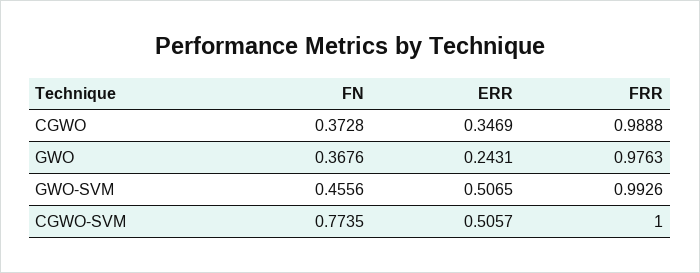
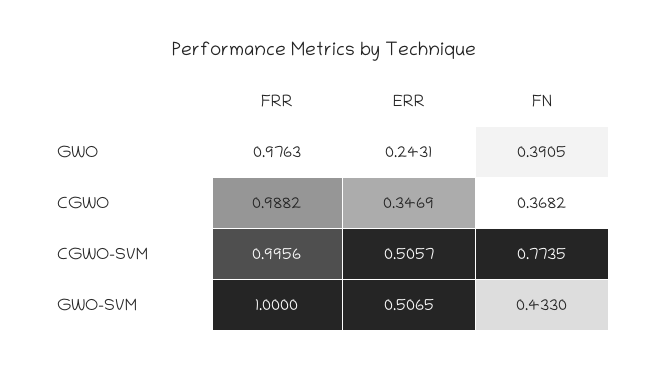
  {
    "FN": {
-     "CGWO": 0.3728,
+     "CGWO": 0.3682,
-     "GWO": 0.3676,
+     "GWO": 0.3905,
-     "GWO-SVM": 0.4556,
+     "GWO-SVM": 0.433,
      "CGWO-SVM": 0.7735
    },
    "ERR": {
      "CGWO": 0.3469,
      "GWO": 0.2431,
      "GWO-SVM": 0.5065,
      "CGWO-SVM": 0.5057
    },
    "FRR": {
-     "CGWO": 0.9888,
+     "CGWO": 0.9882,
      "GWO": 0.9763,
-     "GWO-SVM": 0.9926,
+     "GWO-SVM": 1,
-     "CGWO-SVM": 1
+     "CGWO-SVM": 0.9956
    }
  }

